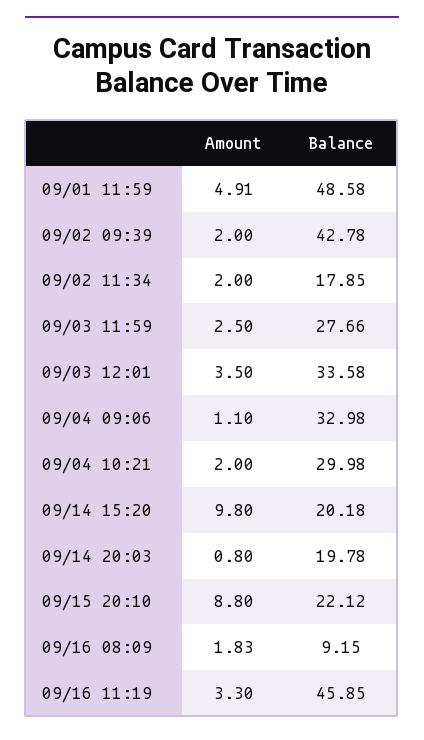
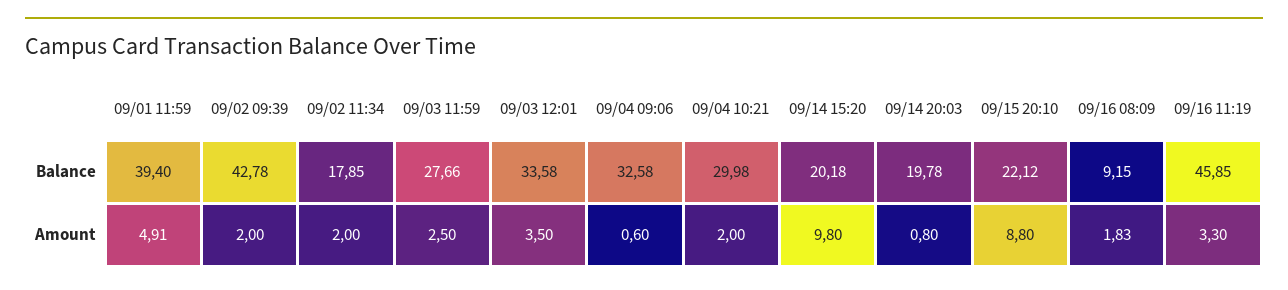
  {
    "Amount": {
      "09/01 11:59": 4.91,
      "09/02 09:39": 2,
      "09/02 11:34": 2,
      "09/03 11:59": 2.5,
      "09/03 12:01": 3.5,
-     "09/04 09:06": 1.1,
+     "09/04 09:06": 0.6,
      "09/04 10:21": 2,
      "09/14 15:20": 9.8,
      "09/14 20:03": 0.8,
      "09/15 20:10": 8.8,
      "09/16 08:09": 1.83,
      "09/16 11:19": 3.3
    },
    "Balance": {
-     "09/01 11:59": 48.58,
+     "09/01 11:59": 39.4,
      "09/02 09:39": 42.78,
      "09/02 11:34": 17.85,
      "09/03 11:59": 27.66,
      "09/03 12:01": 33.58,
-     "09/04 09:06": 32.98,
+     "09/04 09:06": 32.58,
      "09/04 10:21": 29.98,
      "09/14 15:20": 20.18,
      "09/14 20:03": 19.78,
      "09/15 20:10": 22.12,
      "09/16 08:09": 9.15,
      "09/16 11:19": 45.85
    }
  }

